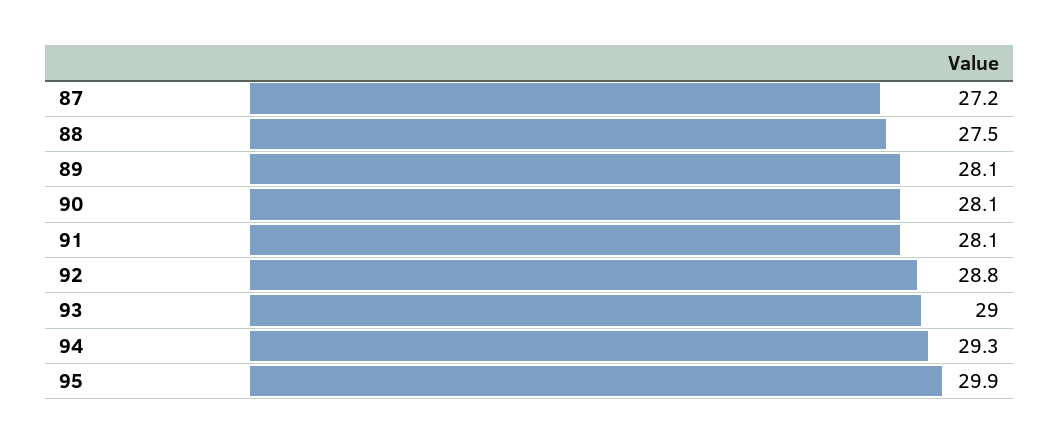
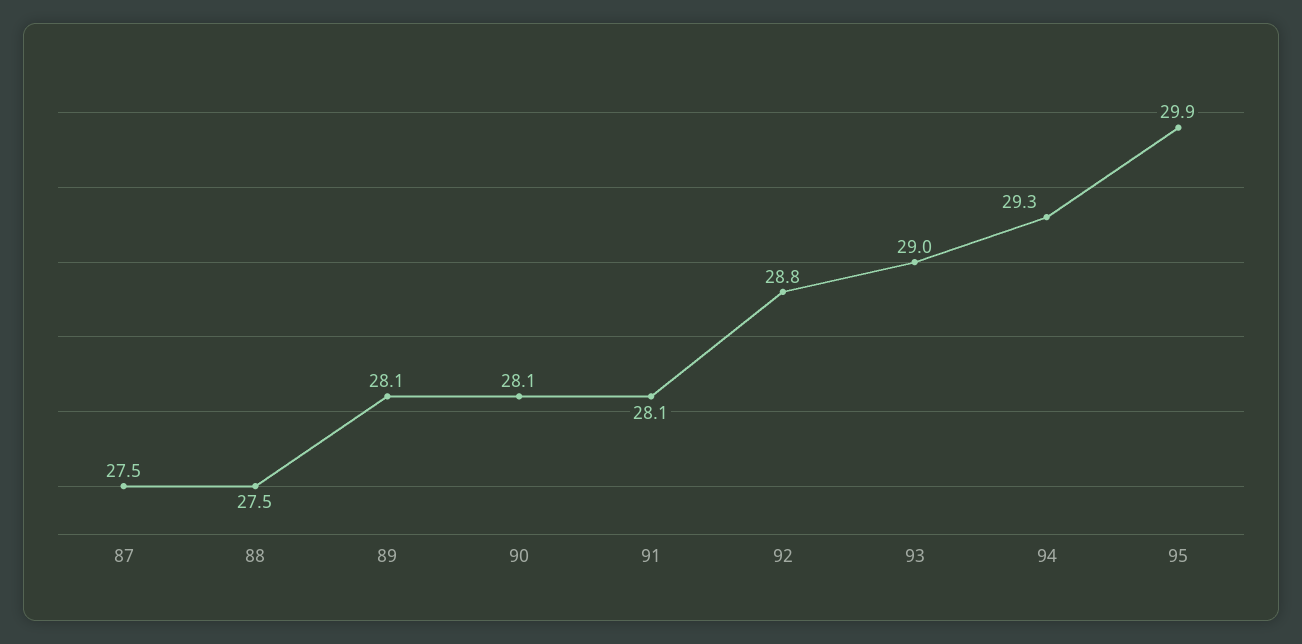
  {
-   "87": 27.2,
+   "87": 27.5,
    "88": 27.5,
    "89": 28.1,
    "90": 28.1,
    "91": 28.1,
    "92": 28.8,
    "93": 29,
    "94": 29.3,
    "95": 29.9
  }

